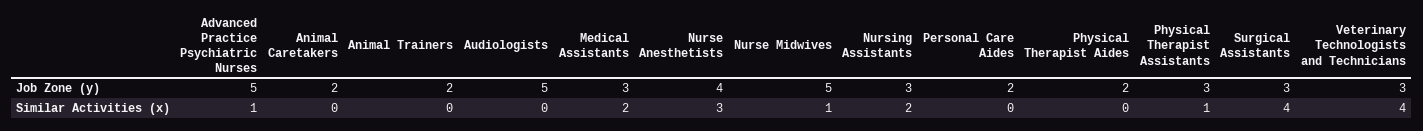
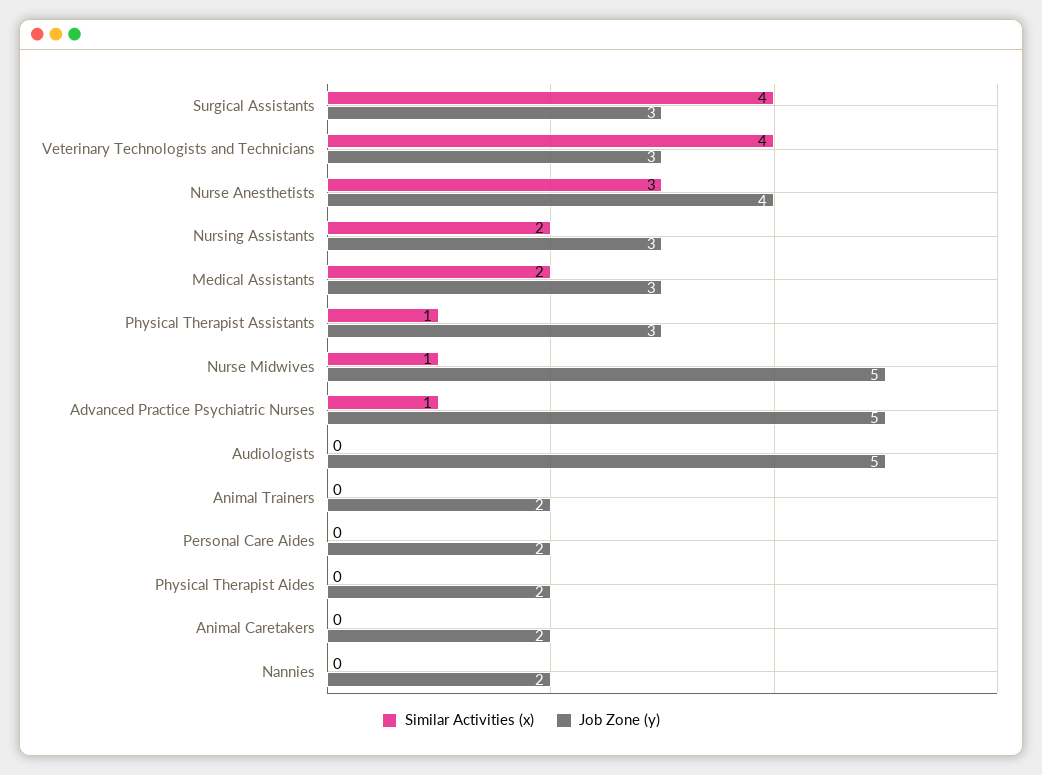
  {
    "Job Zone (y)": {
      "Advanced Practice Psychiatric Nurses": 5,
      "Animal Caretakers": 2,
      "Animal Trainers": 2,
      "Audiologists": 5,
      "Medical Assistants": 3,
      "Nurse Anesthetists": 4,
      "Nurse Midwives": 5,
      "Nursing Assistants": 3,
      "Personal Care Aides": 2,
      "Physical Therapist Aides": 2,
      "Physical Therapist Assistants": 3,
      "Surgical Assistants": 3,
-     "Veterinary Technologists and Technicians": 3
+     "Veterinary Technologists and Technicians": 3,
+     "Nannies": 2
    },
    "Similar Activities (x)": {
      "Advanced Practice Psychiatric Nurses": 1,
      "Animal Caretakers": 0,
      "Animal Trainers": 0,
      "Audiologists": 0,
      "Medical Assistants": 2,
      "Nurse Anesthetists": 3,
      "Nurse Midwives": 1,
      "Nursing Assistants": 2,
      "Personal Care Aides": 0,
      "Physical Therapist Aides": 0,
      "Physical Therapist Assistants": 1,
      "Surgical Assistants": 4,
-     "Veterinary Technologists and Technicians": 4
+     "Veterinary Technologists and Technicians": 4,
+     "Nannies": 0
    }
  }

